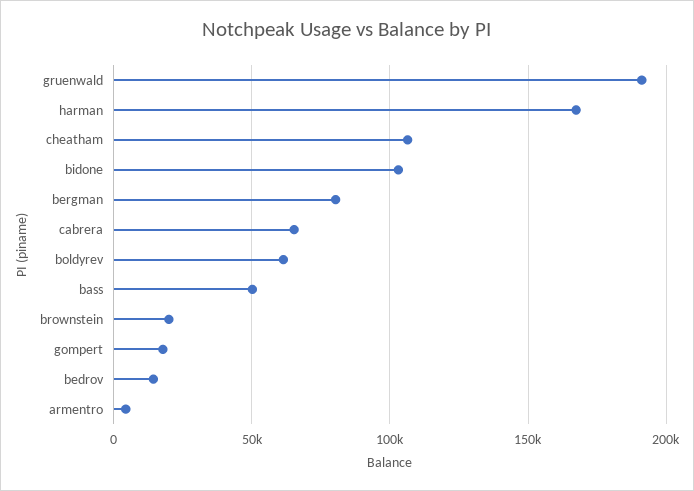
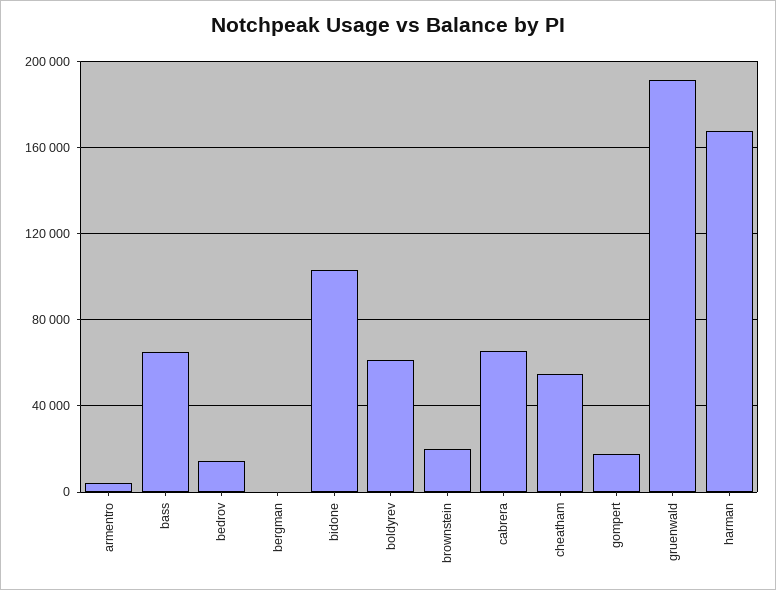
  {
    "gruenwald": 190000,
    "harman": 165000,
-   "cheatham": 105000,
+   "cheatham": 55000,
    "bidone": 105000,
-   "bergman": 80000,
+   "bergman": 0,
    "cabrera": 65000,
    "boldyrev": 60000,
-   "bass": 50000,
+   "bass": 65000,
    "brownstein": 20000,
    "gompert": 20000,
    "bedrov": 15000,
    "armentro": 5000
  }

